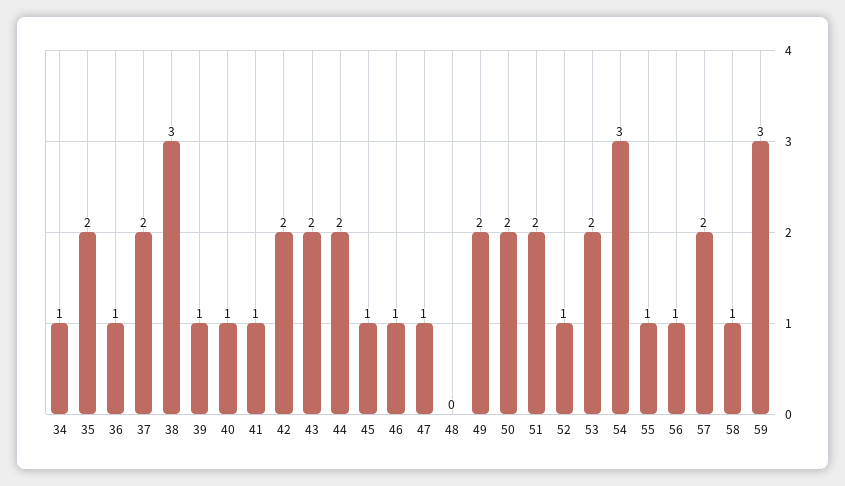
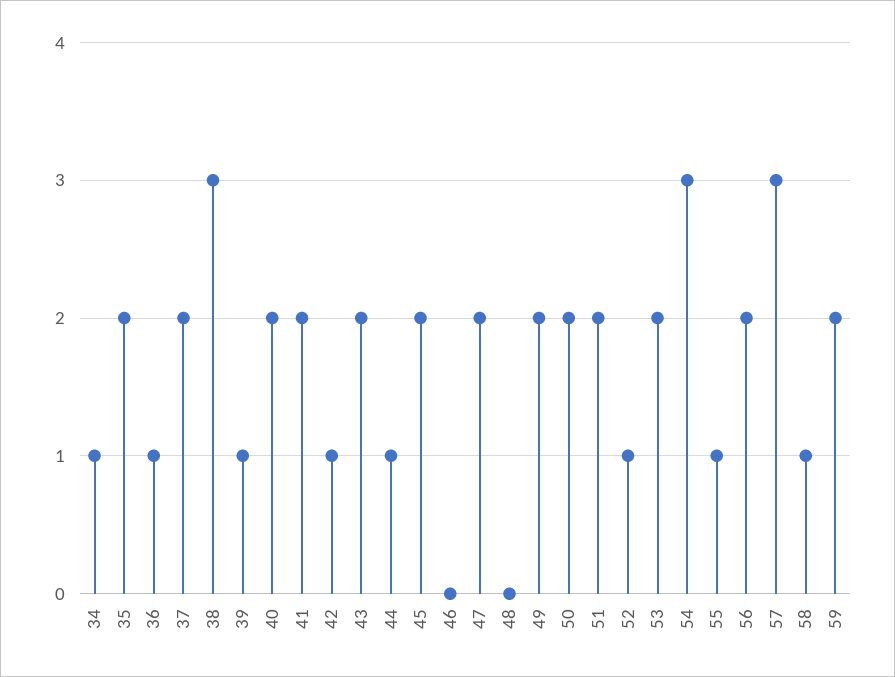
  {
    "34": 1,
    "35": 2,
    "36": 1,
    "37": 2,
    "38": 3,
    "39": 1,
-   "40": 1,
+   "40": 2,
-   "41": 1,
+   "41": 2,
-   "42": 2,
+   "42": 1,
    "43": 2,
-   "44": 2,
+   "44": 1,
-   "45": 1,
+   "45": 2,
-   "46": 1,
+   "46": 0,
-   "47": 1,
+   "47": 2,
    "48": 0,
    "49": 2,
    "50": 2,
    "51": 2,
    "52": 1,
    "53": 2,
    "54": 3,
    "55": 1,
-   "56": 1,
+   "56": 2,
-   "57": 2,
+   "57": 3,
    "58": 1,
-   "59": 3
+   "59": 2
  }

